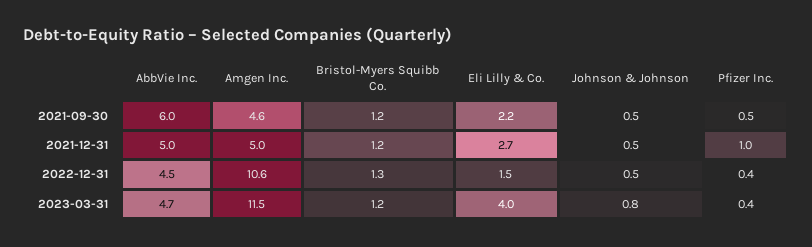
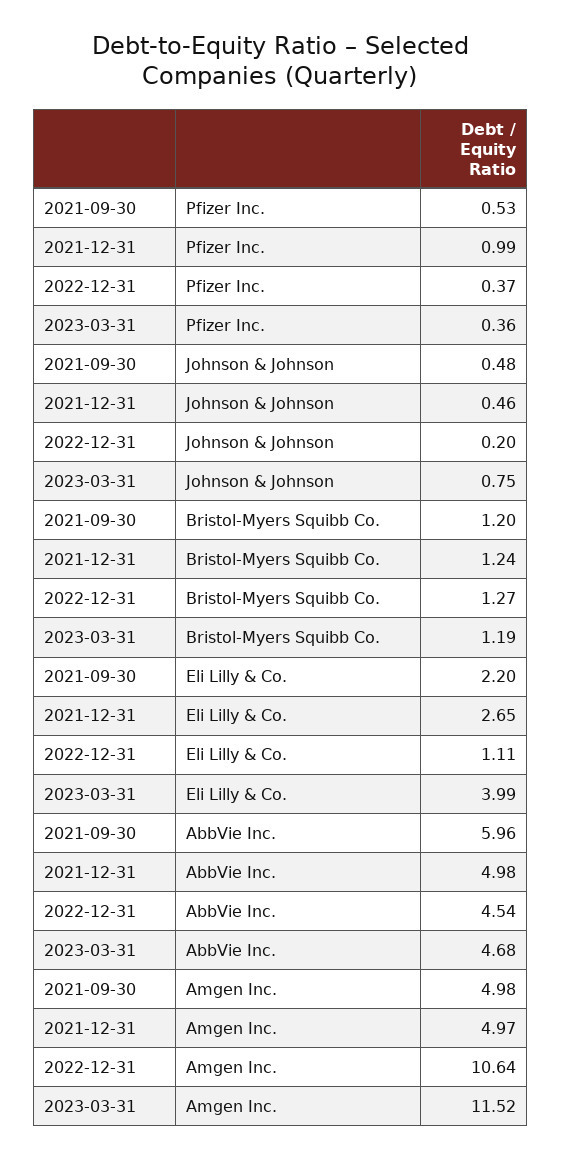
  {
    "AbbVie Inc.": {
      "2021-09-30": 5.96,
      "2021-12-31": 4.98,
      "2022-12-31": 4.54,
      "2023-03-31": 4.68
    },
    "Amgen Inc.": {
-     "2021-09-30": 4.6,
+     "2021-09-30": 4.98,
      "2021-12-31": 4.97,
      "2022-12-31": 10.64,
      "2023-03-31": 11.52
    },
    "Bristol-Myers Squibb Co.": {
      "2021-09-30": 1.2,
      "2021-12-31": 1.24,
      "2022-12-31": 1.27,
      "2023-03-31": 1.19
    },
    "Eli Lilly & Co.": {
      "2021-09-30": 2.2,
      "2021-12-31": 2.65,
-     "2022-12-31": 1.5,
+     "2022-12-31": 1.11,
      "2023-03-31": 3.99
    },
    "Johnson & Johnson": {
      "2021-09-30": 0.48,
      "2021-12-31": 0.46,
-     "2022-12-31": 0.5,
+     "2022-12-31": 0.2,
      "2023-03-31": 0.75
    },
    "Pfizer Inc.": {
      "2021-09-30": 0.53,
      "2021-12-31": 0.99,
      "2022-12-31": 0.37,
      "2023-03-31": 0.36
    }
  }

